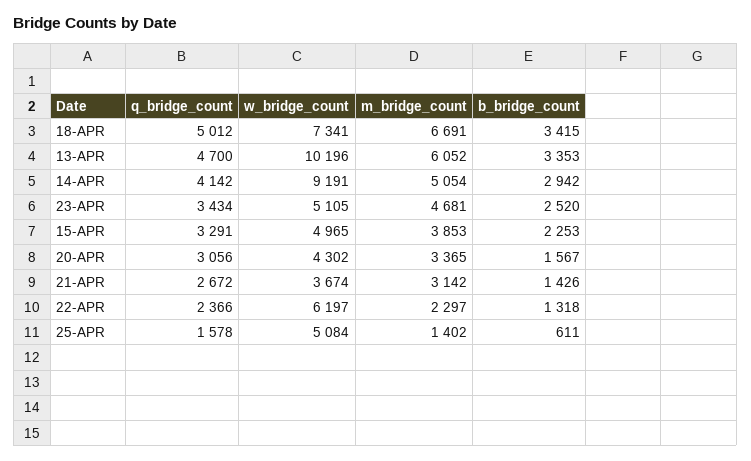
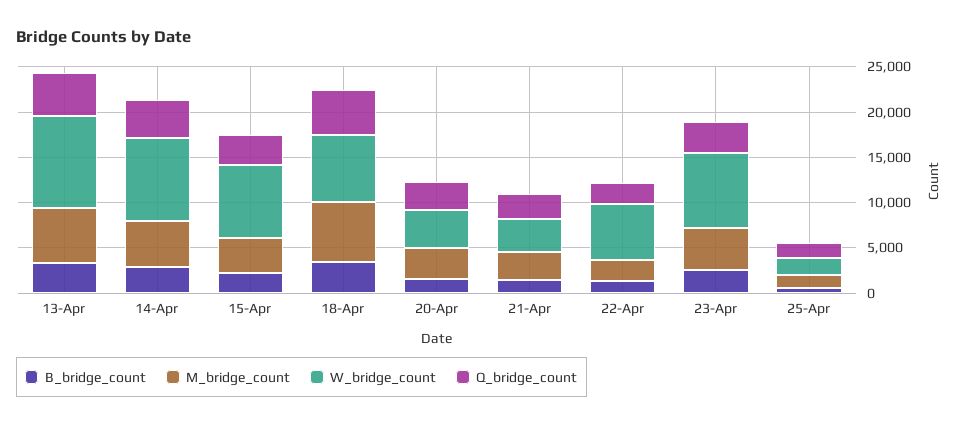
  {
    "q_bridge_count": {
      "18-APR": 5012,
      "13-APR": 4700,
      "14-APR": 4142,
      "23-APR": 3434,
      "15-APR": 3291,
      "20-APR": 3056,
      "21-APR": 2672,
      "22-APR": 2366,
      "25-APR": 1578
    },
    "w_bridge_count": {
      "18-APR": 7341,
      "13-APR": 10196,
      "14-APR": 9191,
-     "23-APR": 5105,
+     "23-APR": 8000,
-     "15-APR": 4965,
+     "15-APR": 8000,
      "20-APR": 4302,
      "21-APR": 3674,
      "22-APR": 6197,
-     "25-APR": 5084
+     "25-APR": 2000
    },
    "m_bridge_count": {
      "18-APR": 6691,
      "13-APR": 6052,
      "14-APR": 5054,
      "23-APR": 4681,
      "15-APR": 3853,
      "20-APR": 3365,
      "21-APR": 3142,
      "22-APR": 2297,
      "25-APR": 1402
    },
    "b_bridge_count": {
      "18-APR": 3415,
      "13-APR": 3353,
      "14-APR": 2942,
      "23-APR": 2520,
      "15-APR": 2253,
      "20-APR": 1567,
      "21-APR": 1426,
      "22-APR": 1318,
      "25-APR": 611
    }
  }

